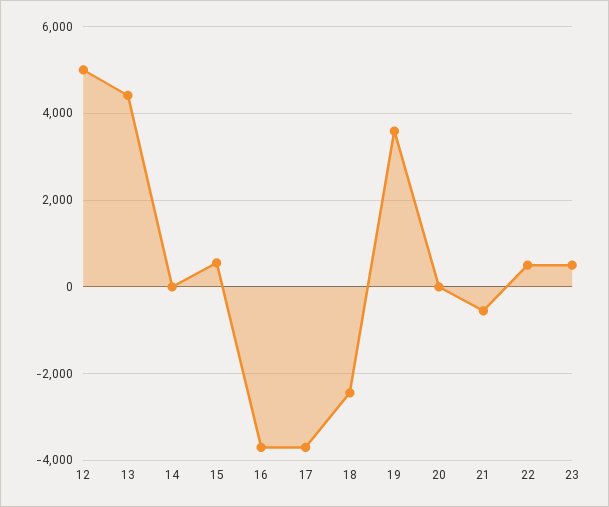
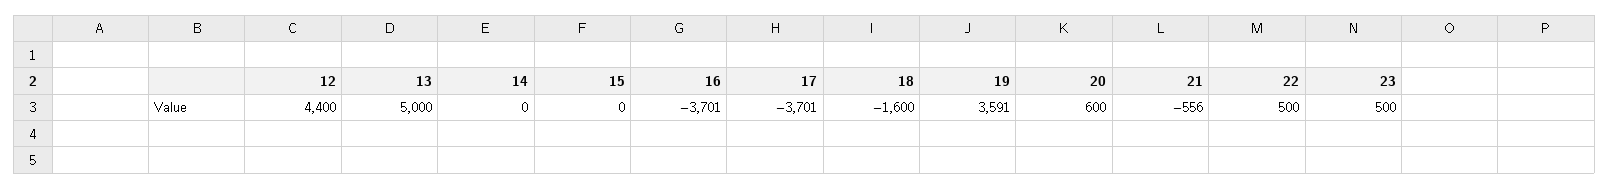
  {
-   "12": 5000,
+   "12": 4400,
-   "13": 4400,
+   "13": 5000,
    "14": 0,
-   "15": 600,
+   "15": 0,
    "16": -3701,
    "17": -3701,
-   "18": -2400,
+   "18": -1600,
    "19": 3591,
-   "20": 0,
+   "20": 600,
    "21": -556,
    "22": 500,
    "23": 500
  }

